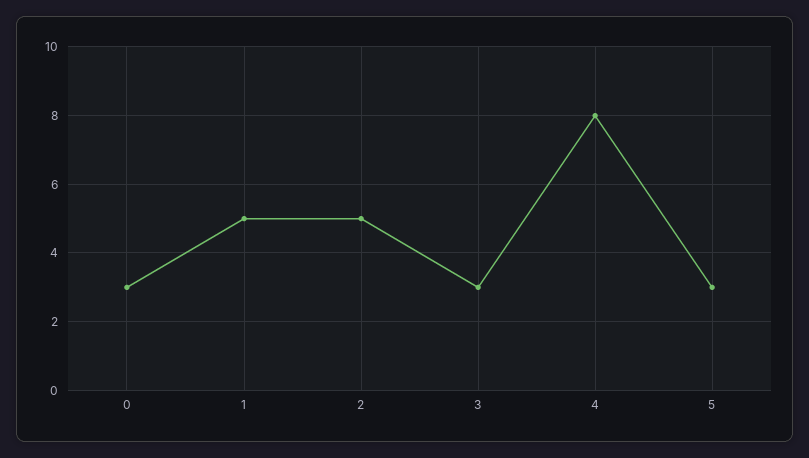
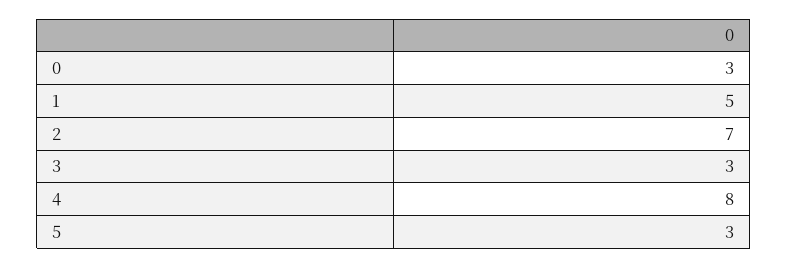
  {
    "0": 3,
    "1": 5,
-   "2": 5,
+   "2": 7,
    "3": 3,
    "4": 8,
    "5": 3
  }

